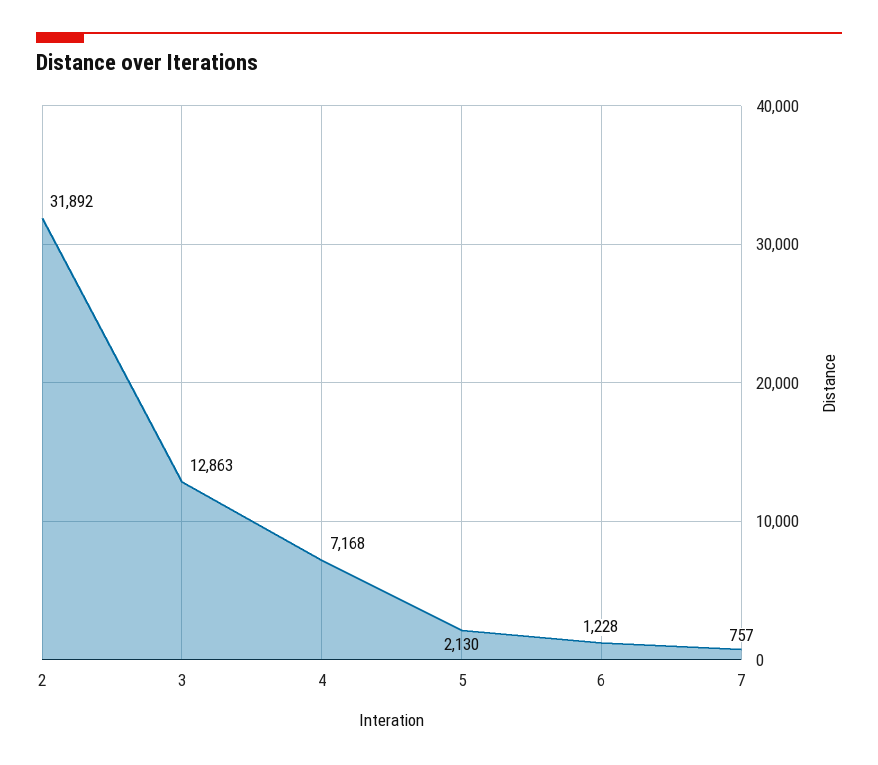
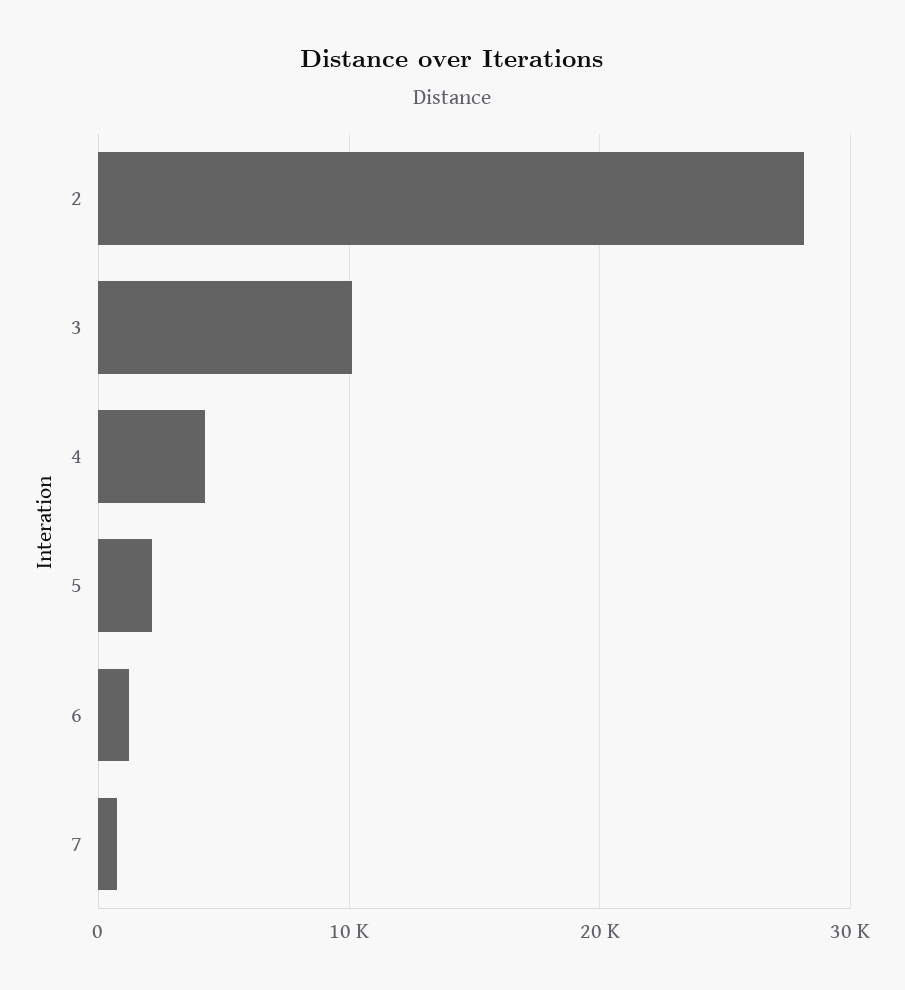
  {
-   "2": 31892,
+   "2": 28000,
-   "3": 12863,
+   "3": 10000,
-   "4": 7168,
+   "4": 4000,
    "5": 2130,
    "6": 1228,
    "7": 757
  }

